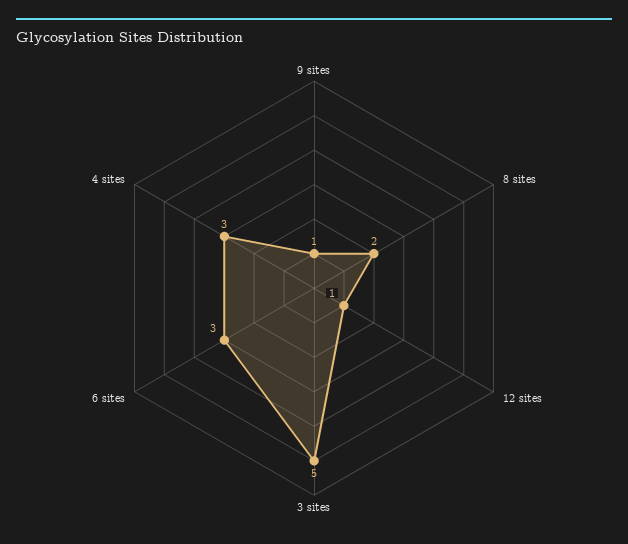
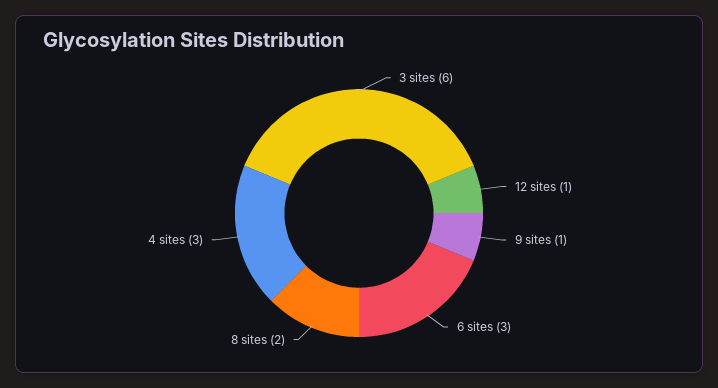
  {
    "9 sites": 1,
    "8 sites": 2,
    "12 sites": 1,
-   "3 sites": 5,
+   "3 sites": 6,
    "6 sites": 3,
    "4 sites": 3
  }

